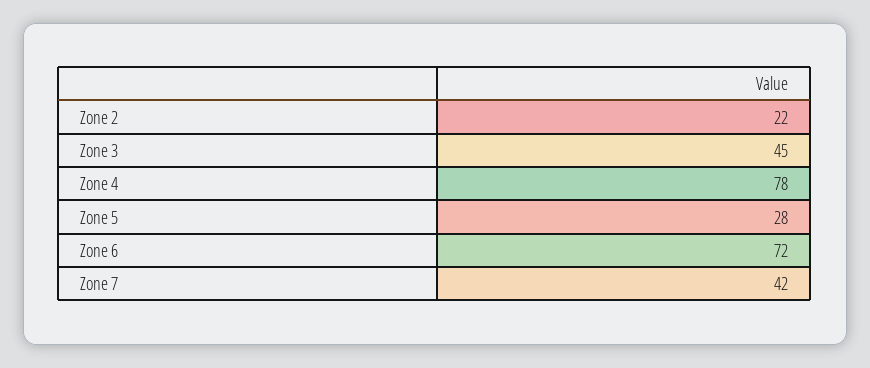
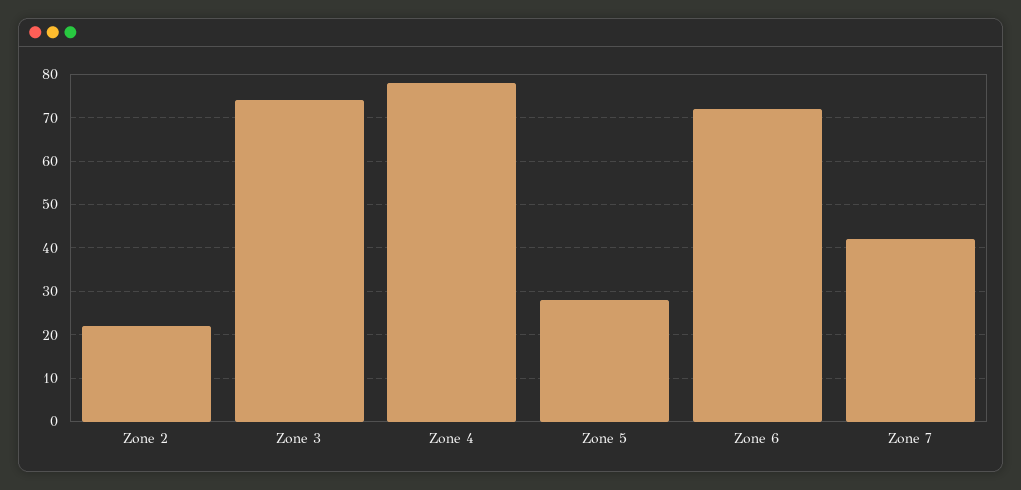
  {
    "Zone 2": 22,
-   "Zone 3": 45,
+   "Zone 3": 75,
    "Zone 4": 78,
    "Zone 5": 28,
    "Zone 6": 72,
    "Zone 7": 42
  }

